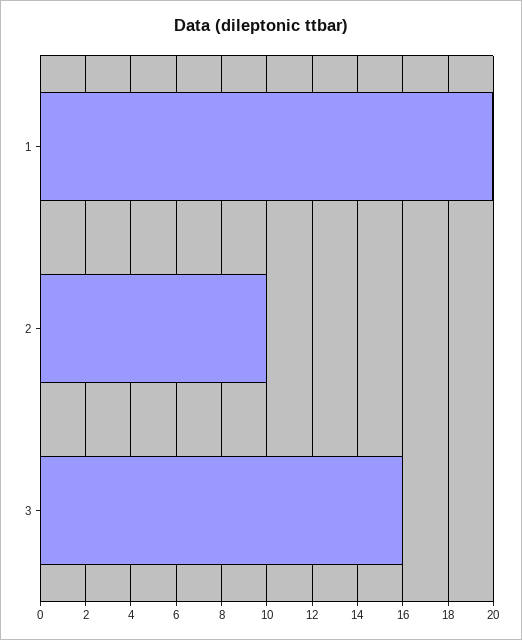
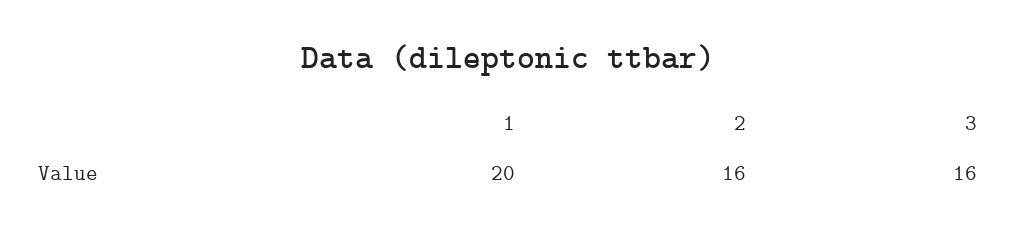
  {
    "1": 20,
-   "2": 10,
+   "2": 16,
    "3": 16
  }

